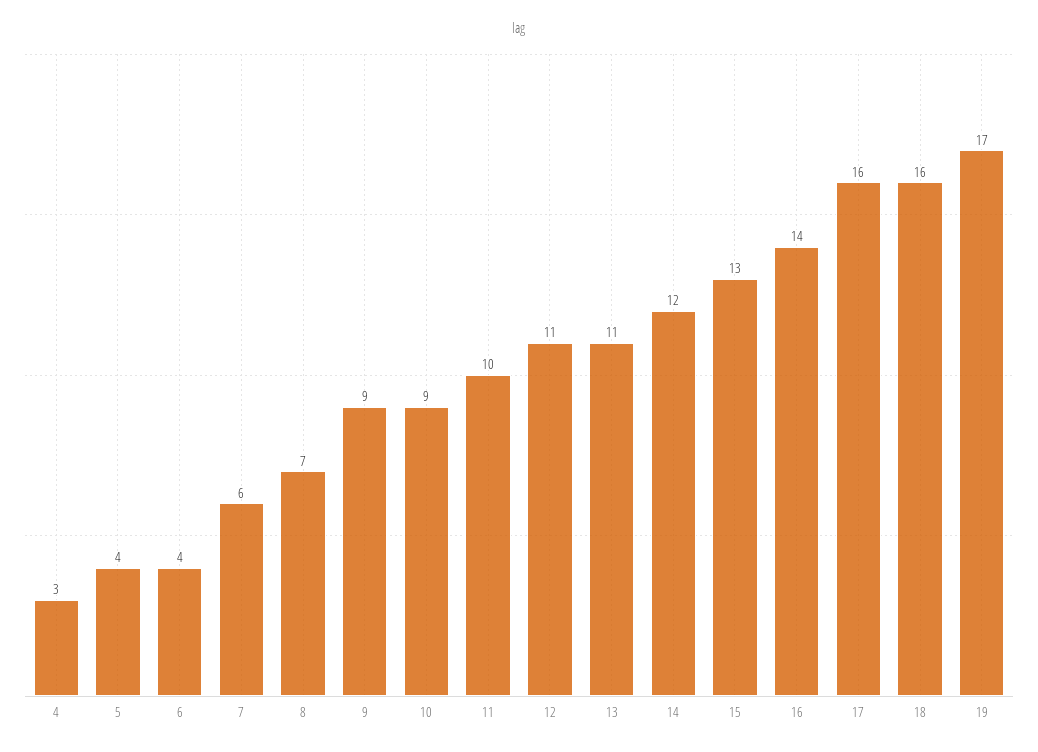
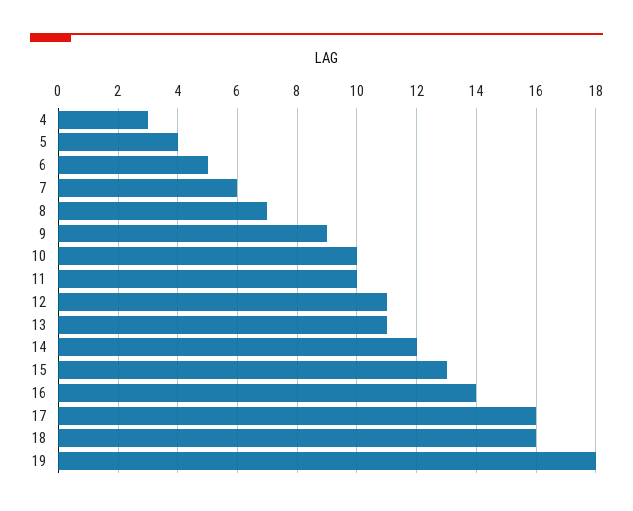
  {
    "4": 3,
    "5": 4,
-   "6": 4,
+   "6": 5,
    "7": 6,
    "8": 7,
    "9": 9,
-   "10": 9,
+   "10": 10,
    "11": 10,
    "12": 11,
    "13": 11,
    "14": 12,
    "15": 13,
    "16": 14,
    "17": 16,
    "18": 16,
-   "19": 17
+   "19": 18
  }

